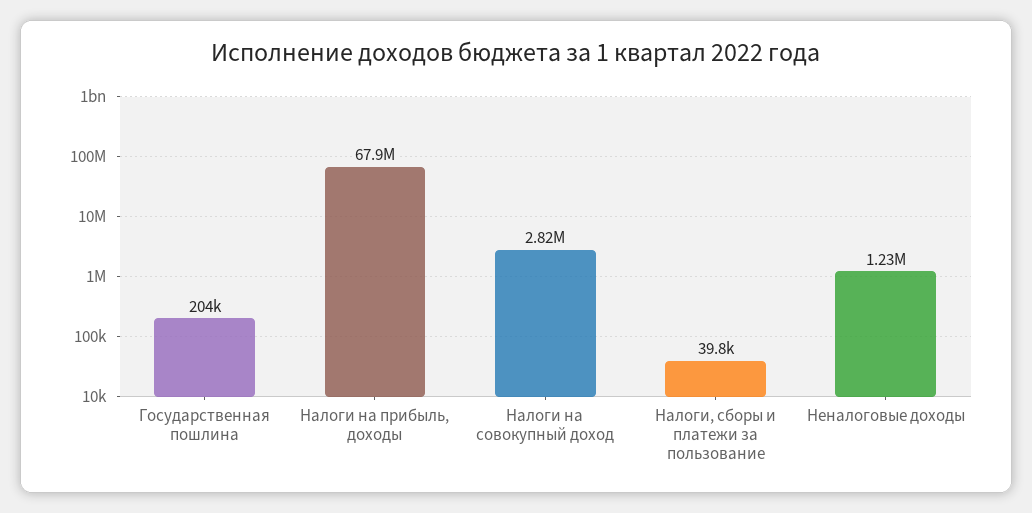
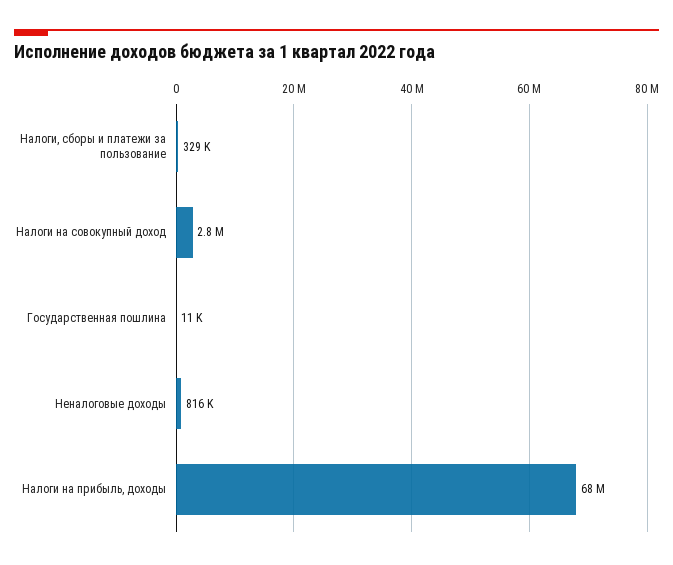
  {
-   "Государственная пошлина": 204000,
+   "Государственная пошлина": 11000,
    "Налоги на прибыль, доходы": 67900000,
    "Налоги на совокупный доход": 2820000,
-   "Налоги, сборы и платежи за пользование": 39800,
+   "Налоги, сборы и платежи за пользование": 329000,
-   "Неналоговые доходы": 1230000
+   "Неналоговые доходы": 816000
  }

